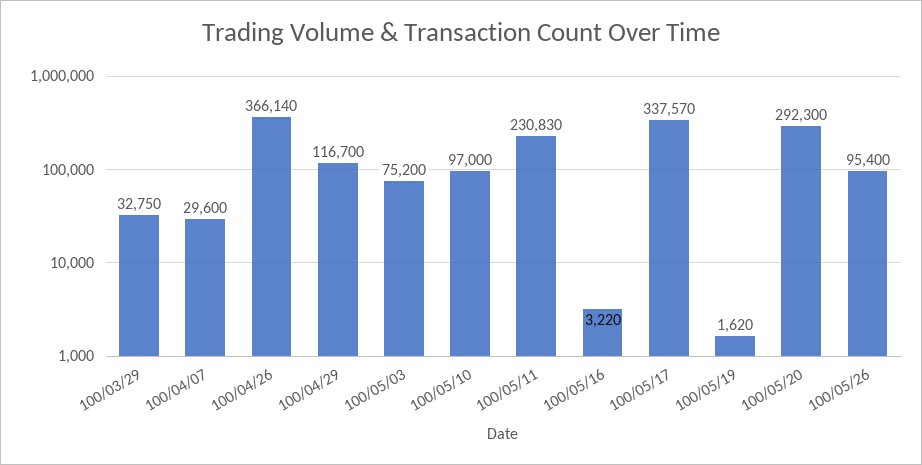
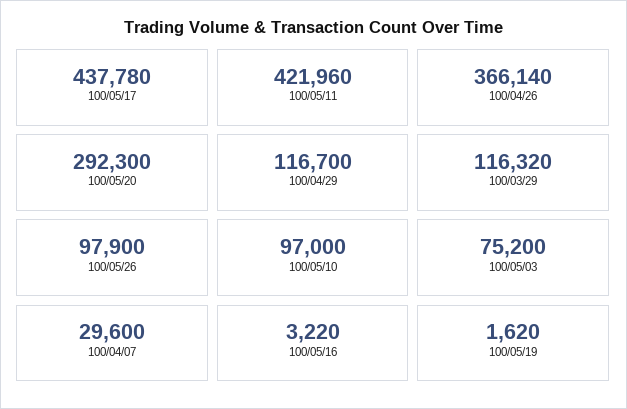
  {
-   "100/03/29": 32750,
+   "100/03/29": 116320,
    "100/04/07": 29600,
    "100/04/26": 366140,
    "100/04/29": 116700,
    "100/05/03": 75200,
    "100/05/10": 97000,
-   "100/05/11": 230830,
+   "100/05/11": 421960,
    "100/05/16": 3220,
-   "100/05/17": 337570,
+   "100/05/17": 437780,
    "100/05/19": 1620,
    "100/05/20": 292300,
-   "100/05/26": 95400
+   "100/05/26": 97900
  }

